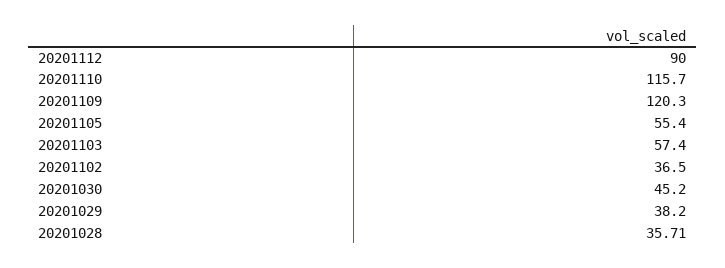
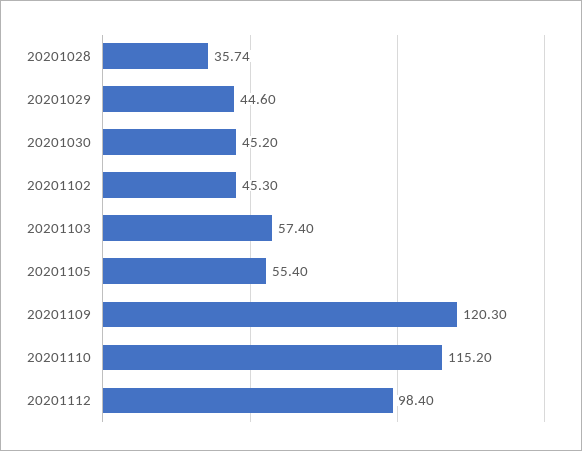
  {
-   "20201112": 90,
+   "20201112": 98.4,
-   "20201110": 115.7,
+   "20201110": 115.2,
    "20201109": 120.3,
    "20201105": 55.4,
    "20201103": 57.4,
-   "20201102": 36.5,
+   "20201102": 45.3,
    "20201030": 45.2,
-   "20201029": 38.2,
+   "20201029": 44.6,
-   "20201028": 35.71
+   "20201028": 35.74
  }

